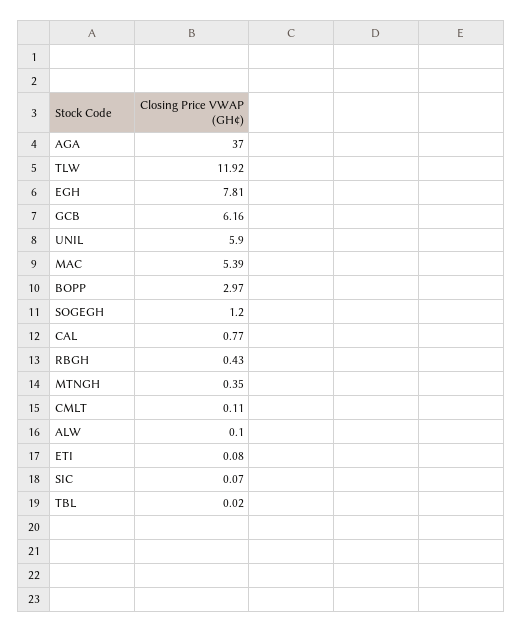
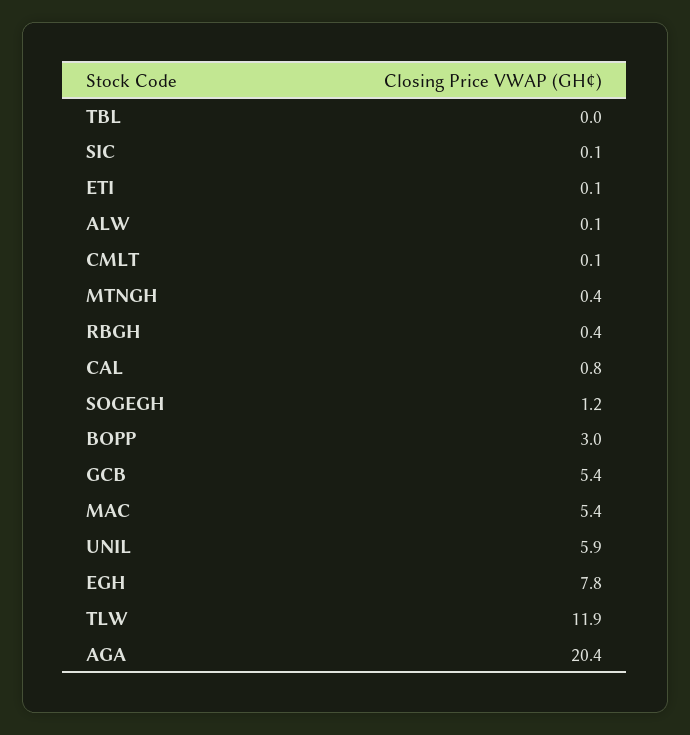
  {
-   "AGA": 37,
+   "AGA": 20.4,
    "TLW": 11.92,
    "EGH": 7.81,
-   "GCB": 6.16,
+   "GCB": 5.4,
    "UNIL": 5.9,
    "MAC": 5.39,
    "BOPP": 2.97,
    "SOGEGH": 1.2,
    "CAL": 0.77,
    "RBGH": 0.43,
    "MTNGH": 0.35,
    "CMLT": 0.11,
    "ALW": 0.1,
    "ETI": 0.08,
    "SIC": 0.07,
    "TBL": 0.02
  }

